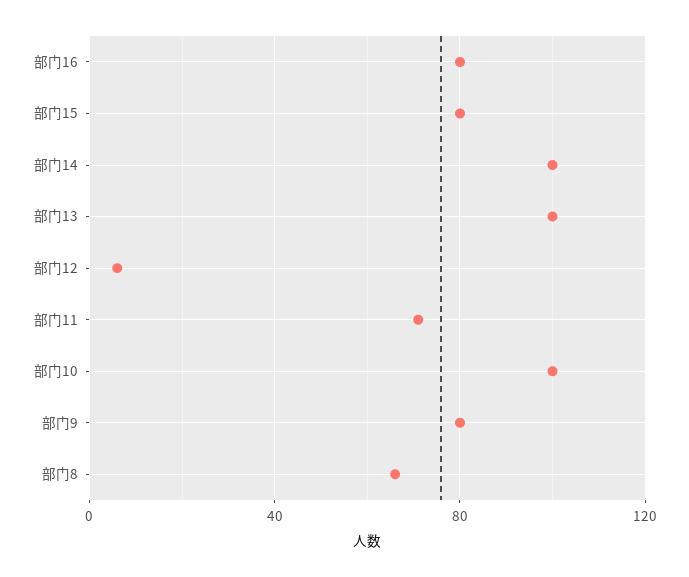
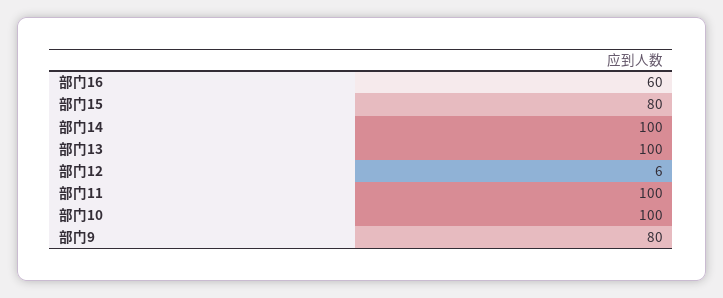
  {
-   "部门16": 80,
+   "部门16": 60,
    "部门15": 80,
    "部门14": 100,
    "部门13": 100,
    "部门12": 6,
-   "部门11": 70,
+   "部门11": 100,
    "部门10": 100,
-   "部门9": 80,
+   "部门9": 80
-   "部门8": 65
  }

